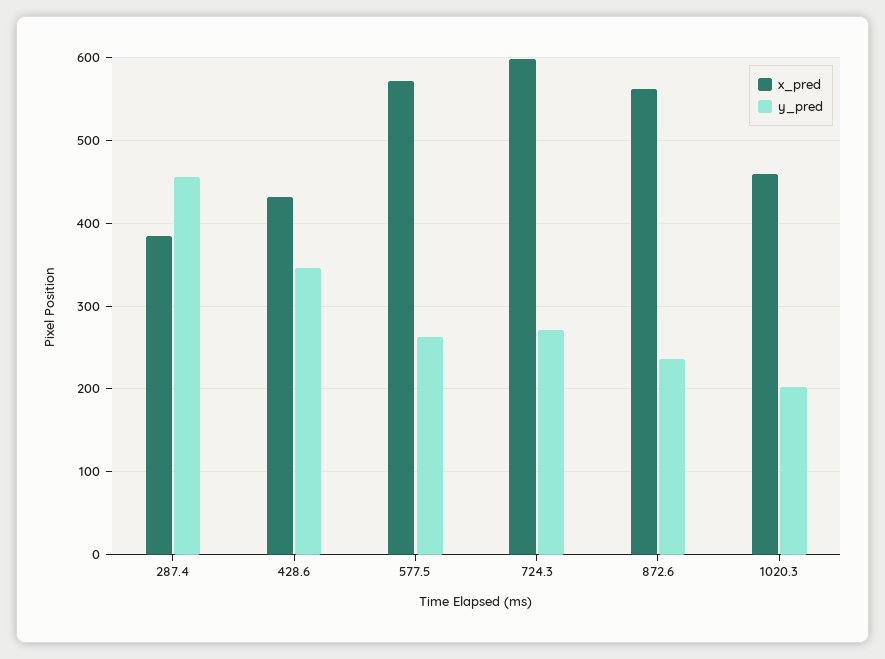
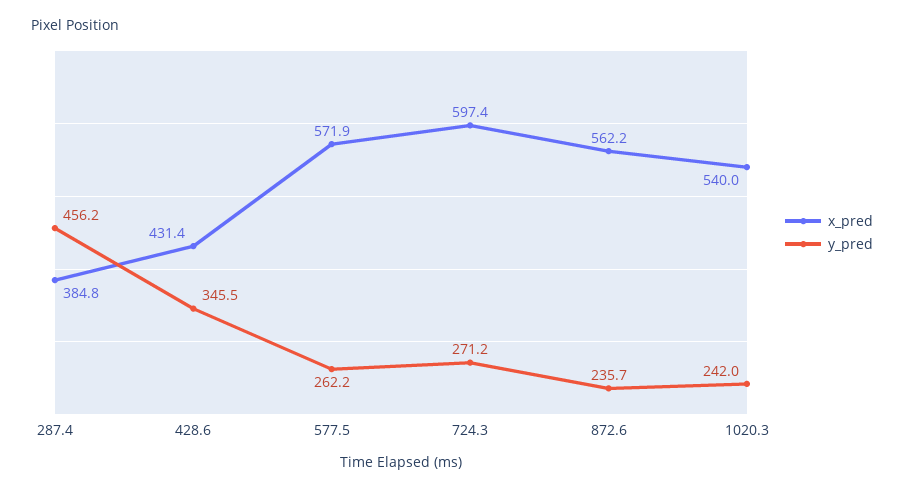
  {
    "x_pred": {
      "287.4": 384.8,
      "428.6": 431.4,
      "577.5": 571.9,
      "724.3": 597.4,
      "872.6": 562.2,
-     "1020.3": 460
+     "1020.3": 540
    },
    "y_pred": {
      "287.4": 456.2,
      "428.6": 345.5,
      "577.5": 262.2,
      "724.3": 271.2,
      "872.6": 235.7,
-     "1020.3": 200
+     "1020.3": 242
    }
  }

